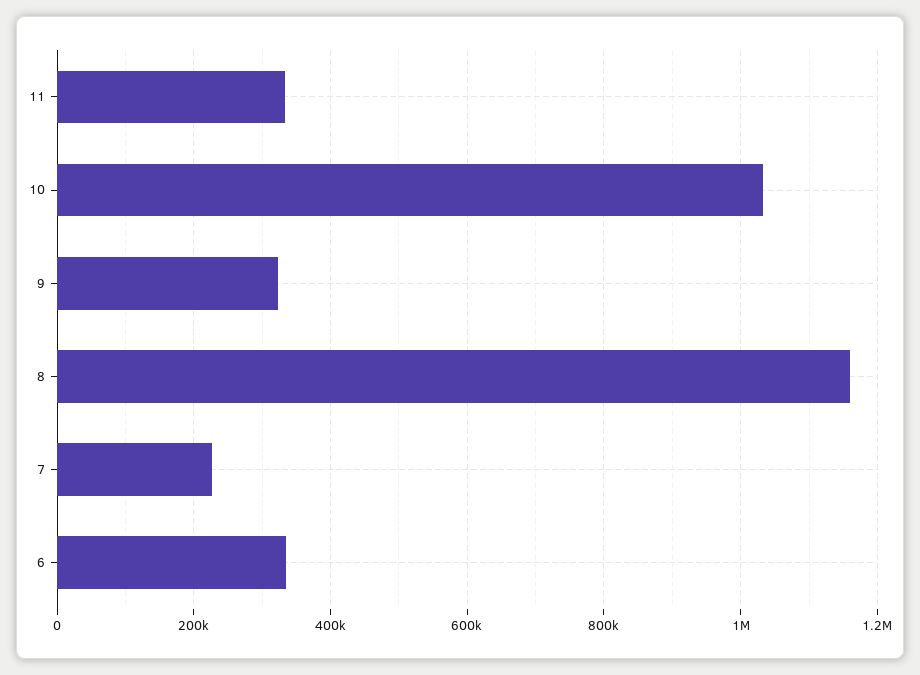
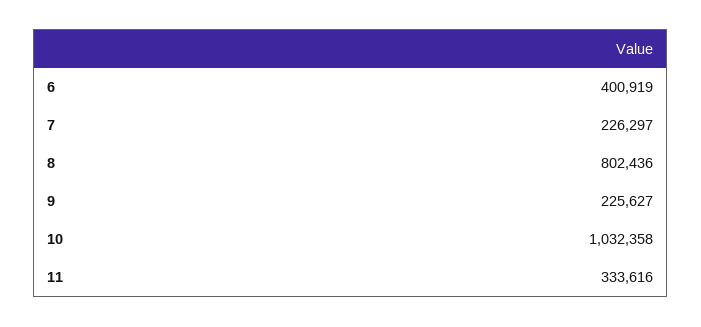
  {
    "11": 333616,
    "10": 1032358,
-   "9": 320000,
+   "9": 225627,
-   "8": 1160000,
+   "8": 802436,
    "7": 226297,
-   "6": 340000
+   "6": 400919
  }

